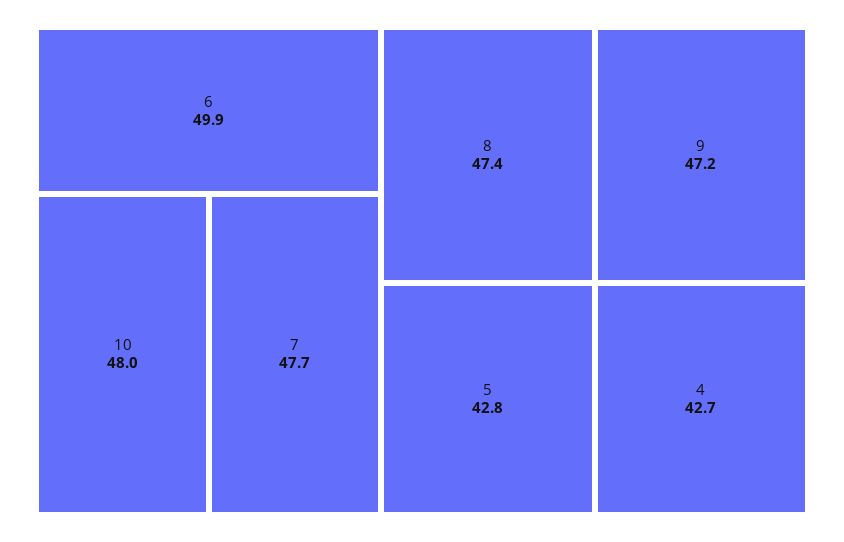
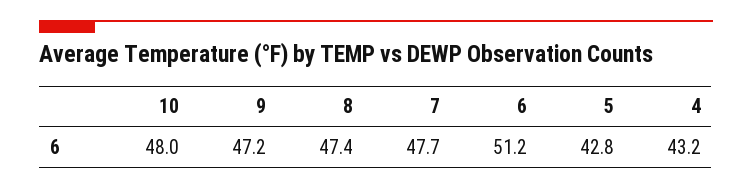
  {
-   "6": 49.9,
+   "6": 51.2,
    "10": 48,
    "7": 47.7,
    "8": 47.4,
    "9": 47.2,
    "5": 42.8,
-   "4": 42.7
+   "4": 43.2
  }

